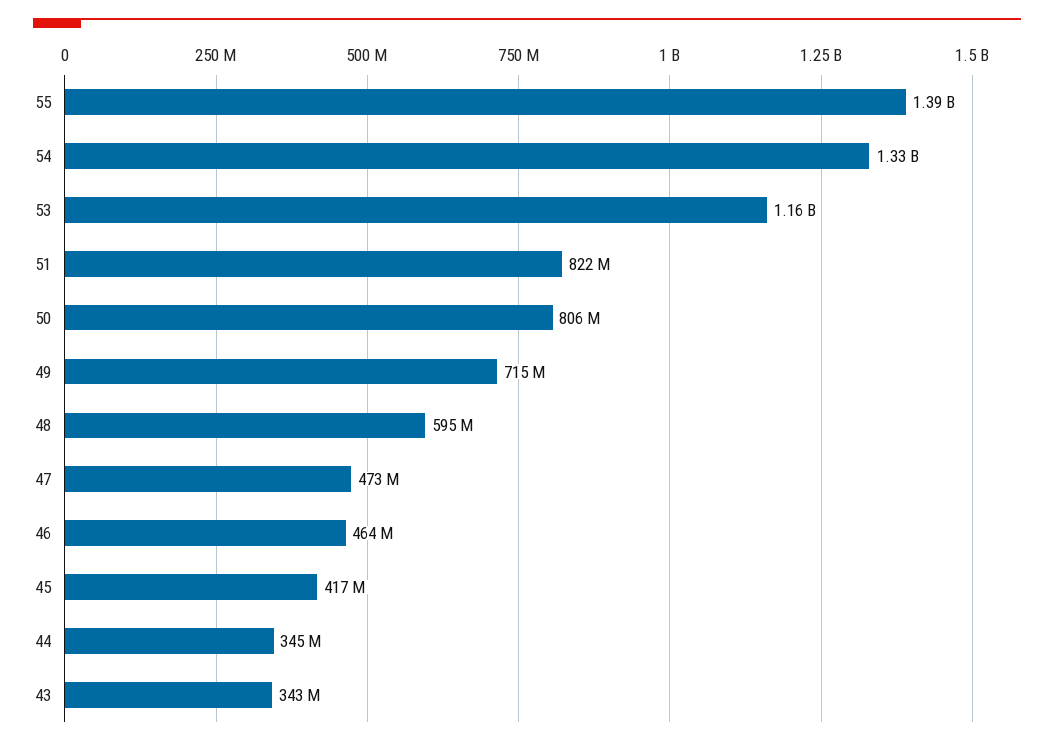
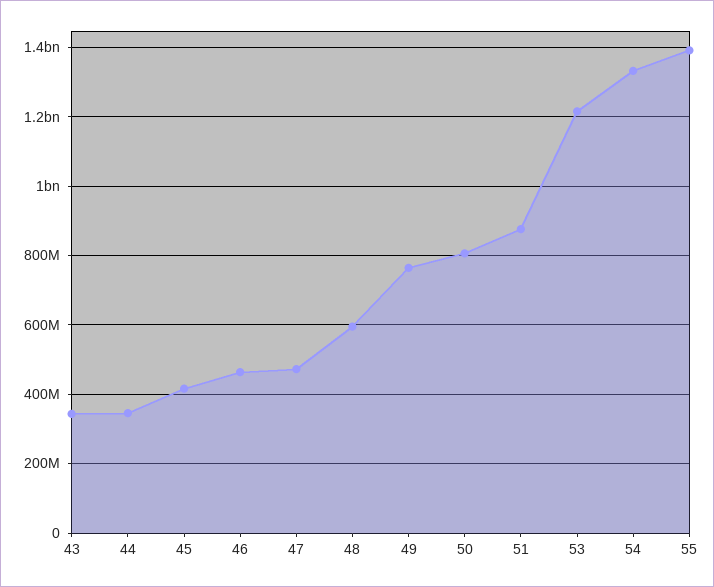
  {
    "55": 1390000000,
    "54": 1330000000,
-   "53": 1160000000,
+   "53": 1220000000,
-   "51": 822000000,
+   "51": 880000000,
    "50": 806000000,
-   "49": 715000000,
+   "49": 760000000,
    "48": 595000000,
    "47": 473000000,
    "46": 464000000,
    "45": 417000000,
    "44": 345000000,
    "43": 343000000
  }

